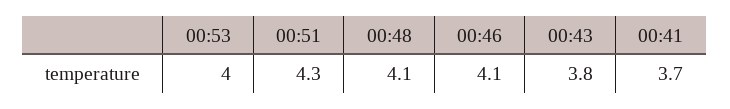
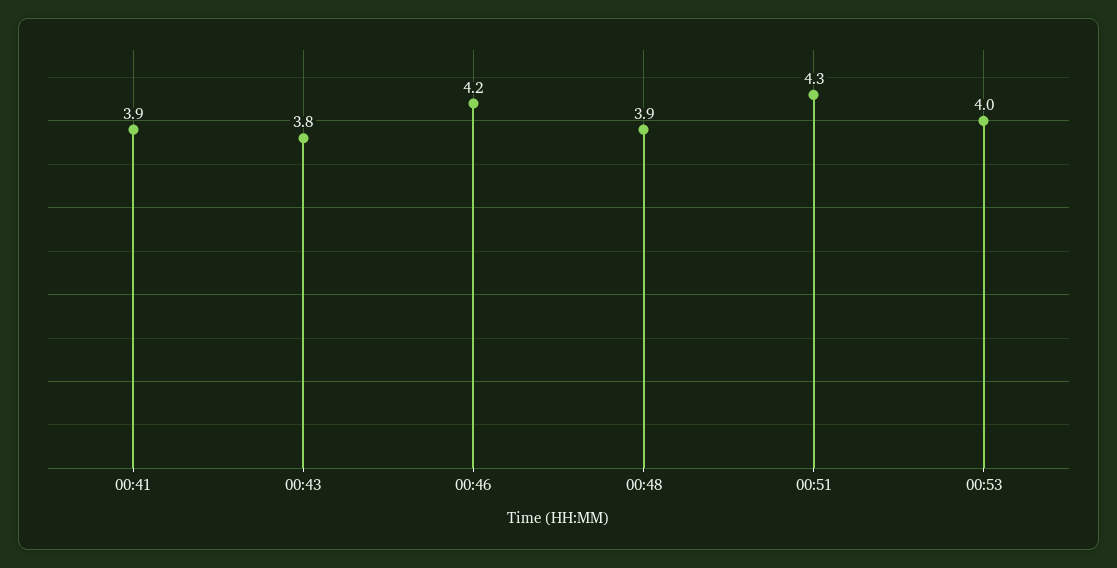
  {
    "00:53": 4,
    "00:51": 4.3,
-   "00:48": 4.1,
+   "00:48": 3.9,
-   "00:46": 4.1,
+   "00:46": 4.2,
    "00:43": 3.8,
-   "00:41": 3.7
+   "00:41": 3.9
  }

